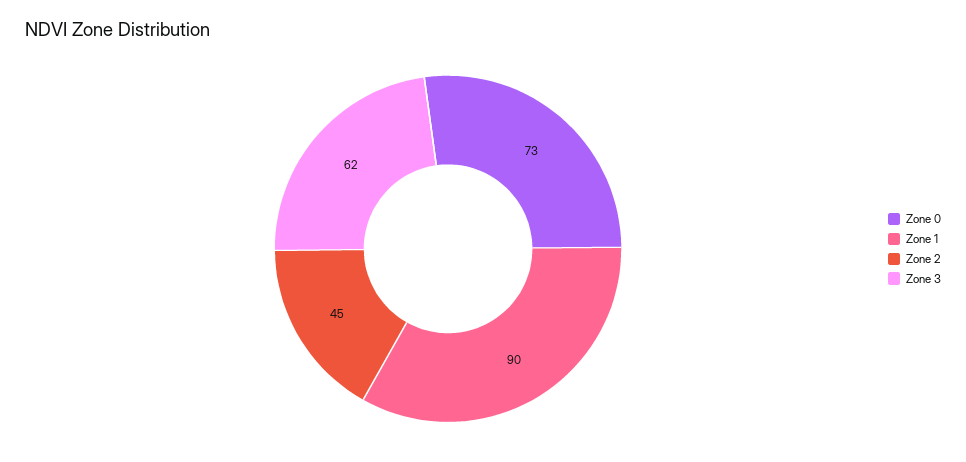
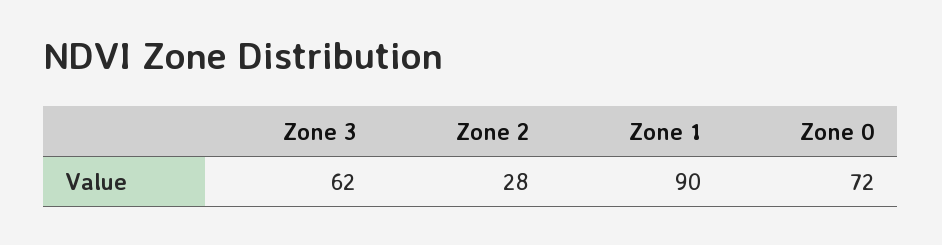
  {
-   "Zone 0": 73,
+   "Zone 0": 72,
    "Zone 1": 90,
-   "Zone 2": 45,
+   "Zone 2": 28,
    "Zone 3": 62
  }

